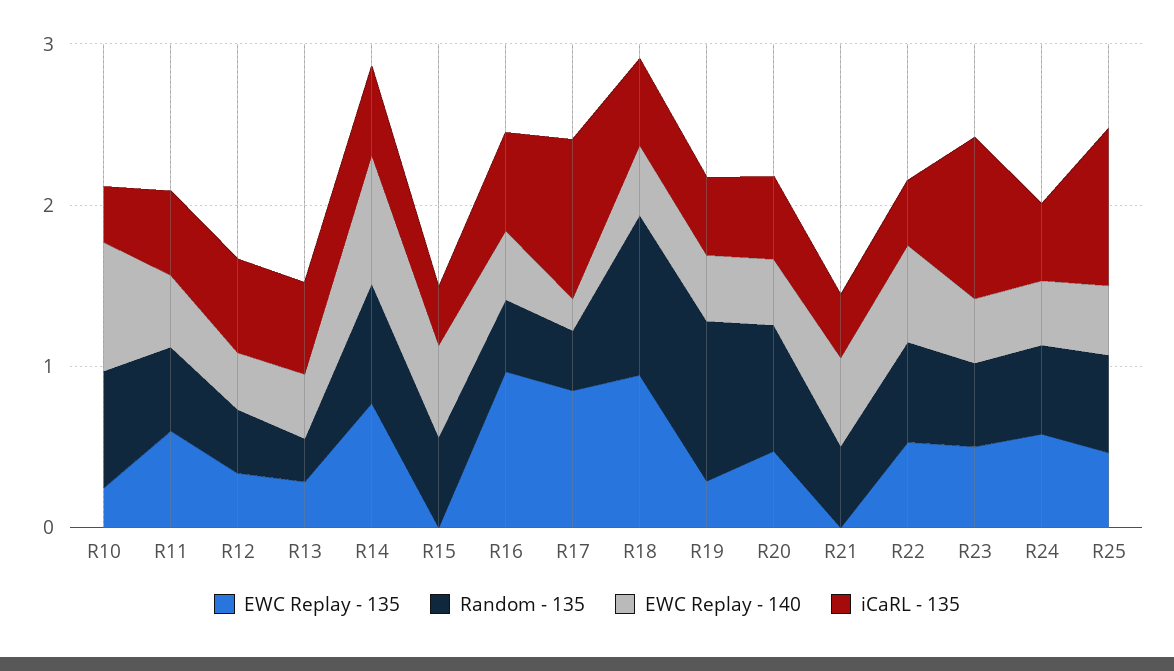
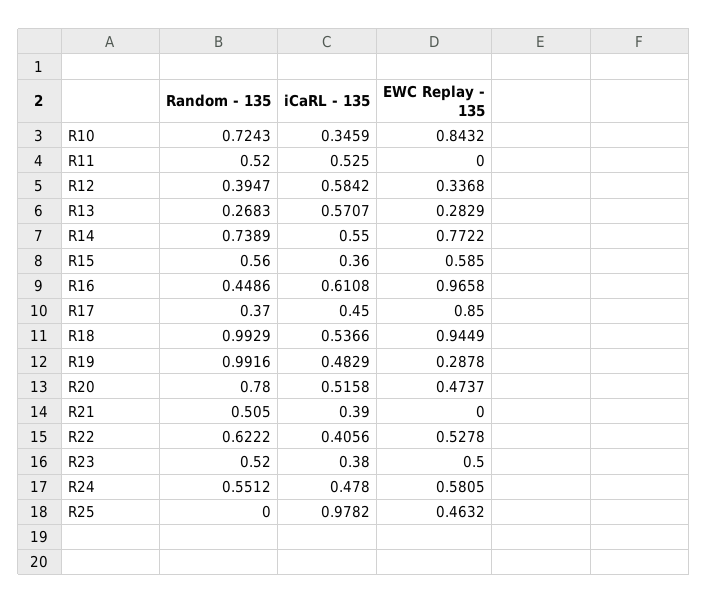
  {
    "EWC Replay - 135": {
-     "R10": 0.2,
+     "R10": 0.8432,
-     "R11": 0.6,
+     "R11": 0,
      "R12": 0.3368,
      "R13": 0.2829,
      "R14": 0.7722,
-     "R15": 0,
+     "R15": 0.585,
      "R16": 0.9658,
      "R17": 0.85,
      "R18": 0.9449,
      "R19": 0.2878,
      "R20": 0.4737,
      "R21": 0,
      "R22": 0.5278,
      "R23": 0.5,
      "R24": 0.5805,
      "R25": 0.4632
    },
    "Random - 135": {
      "R10": 0.7243,
      "R11": 0.52,
      "R12": 0.3947,
      "R13": 0.2683,
      "R14": 0.7389,
      "R15": 0.56,
      "R16": 0.4486,
      "R17": 0.37,
      "R18": 0.9929,
      "R19": 0.9916,
      "R20": 0.78,
      "R21": 0.505,
      "R22": 0.6222,
      "R23": 0.52,
      "R24": 0.5512,
-     "R25": 0.6
+     "R25": 0
    },
-   "EWC Replay - 140": {
-     "R10": 0.8,
-     "R11": 0.4,
-     "R12": 0.4,
-     "R13": 0.4,
-     "R14": 0.8,
-     "R15": 0.6,
-     "R16": 0.4,
-     "R17": 0.2,
-     "R18": 0.4,
-     "R19": 0.4,
-     "R20": 0.4,
-     "R21": 0.6,
-     "R22": 0.6,
-     "R23": 0.4,
-     "R24": 0.4,
-     "R25": 0.4
-   },
    "iCaRL - 135": {
      "R10": 0.3459,
      "R11": 0.525,
      "R12": 0.5842,
      "R13": 0.5707,
      "R14": 0.55,
      "R15": 0.36,
      "R16": 0.6108,
-     "R17": 1,
+     "R17": 0.45,
      "R18": 0.5366,
      "R19": 0.4829,
      "R20": 0.5158,
      "R21": 0.39,
      "R22": 0.4056,
-     "R23": 1,
+     "R23": 0.38,
      "R24": 0.478,
      "R25": 0.9782
    }
  }

